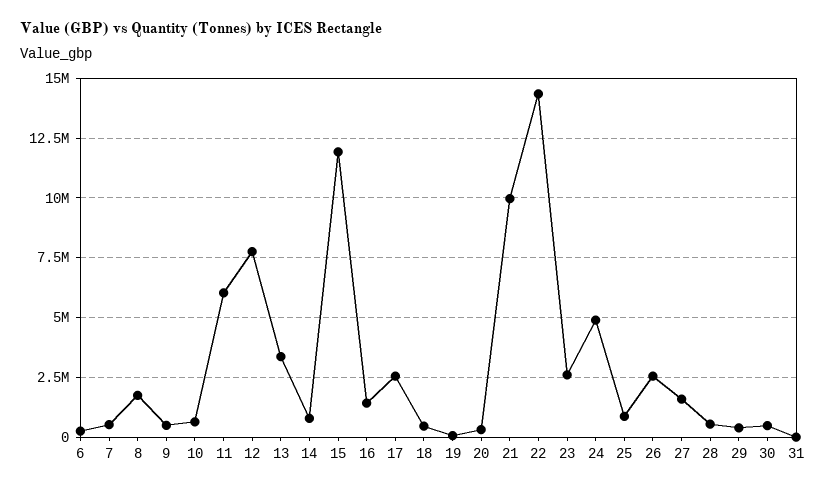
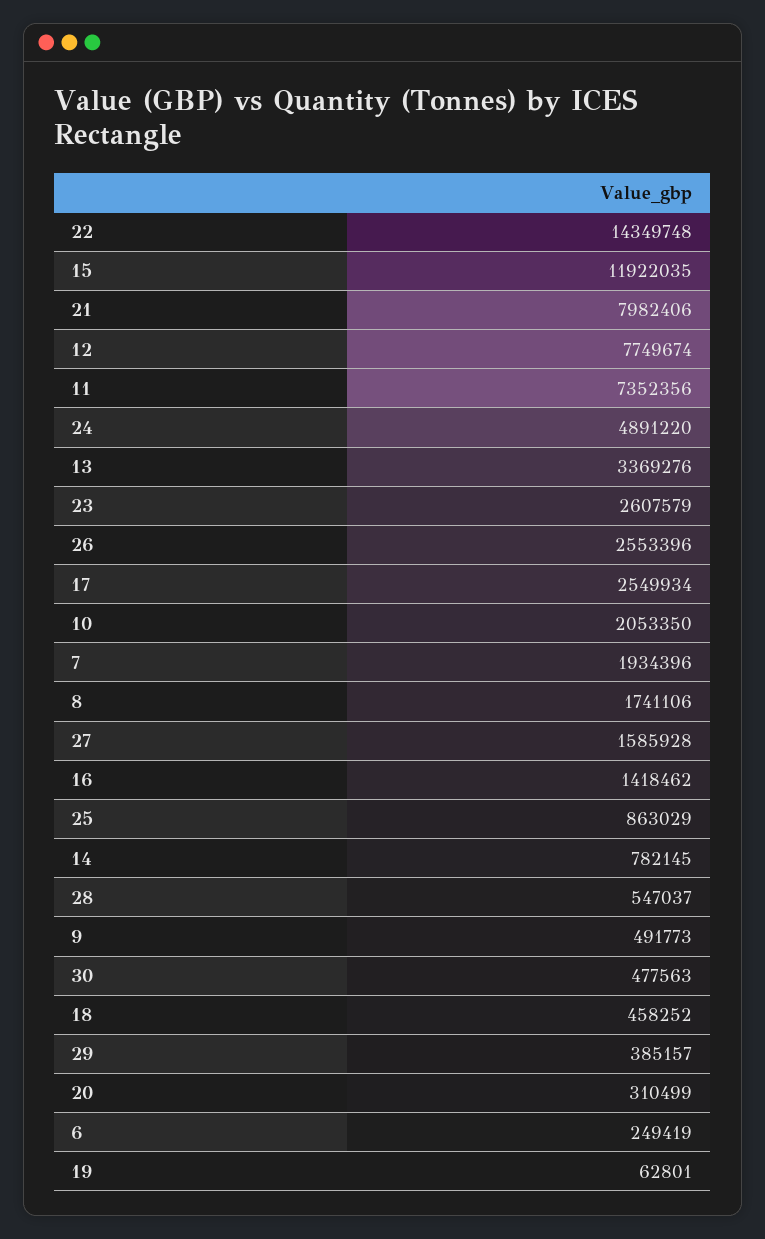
  {
    "6": 249419,
-   "7": 500000,
+   "7": 1934396,
    "8": 1741106,
    "9": 491773,
-   "10": 500000,
+   "10": 2053350,
-   "11": 6000000,
+   "11": 7352356,
    "12": 7749674,
    "13": 3369276,
    "14": 782145,
    "15": 11922035,
    "16": 1418462,
    "17": 2549934,
    "18": 458252,
    "19": 62801,
    "20": 310499,
-   "21": 10000000,
+   "21": 7982406,
    "22": 14349748,
    "23": 2607579,
    "24": 4891220,
    "25": 863029,
    "26": 2553396,
    "27": 1585928,
    "28": 547037,
    "29": 385157,
-   "30": 477563,
+   "30": 477563
-   "31": 0
  }

